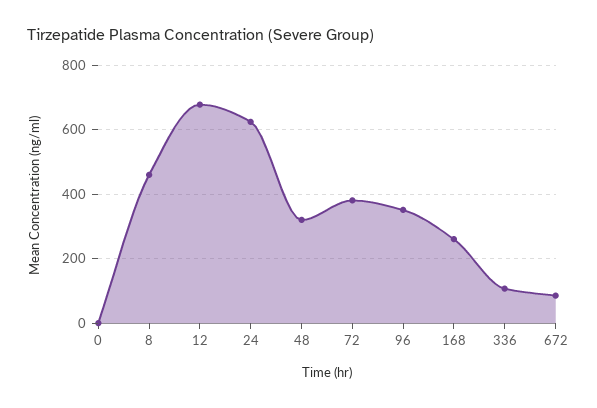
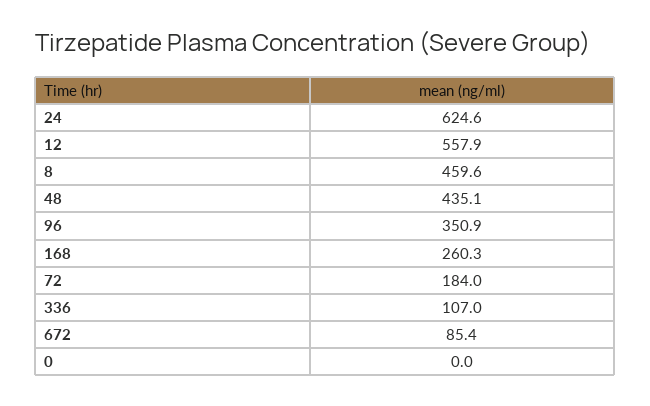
  {
    "0": 0,
    "8": 459.6,
-   "12": 680,
+   "12": 557.9,
    "24": 624.6,
-   "48": 320,
+   "48": 435.1,
-   "72": 380,
+   "72": 184,
    "96": 350.9,
    "168": 260.3,
    "336": 107,
    "672": 85.4
  }

